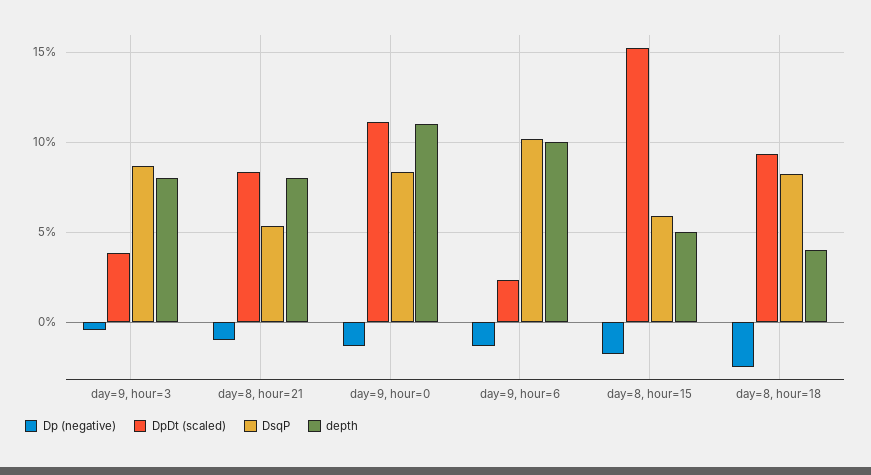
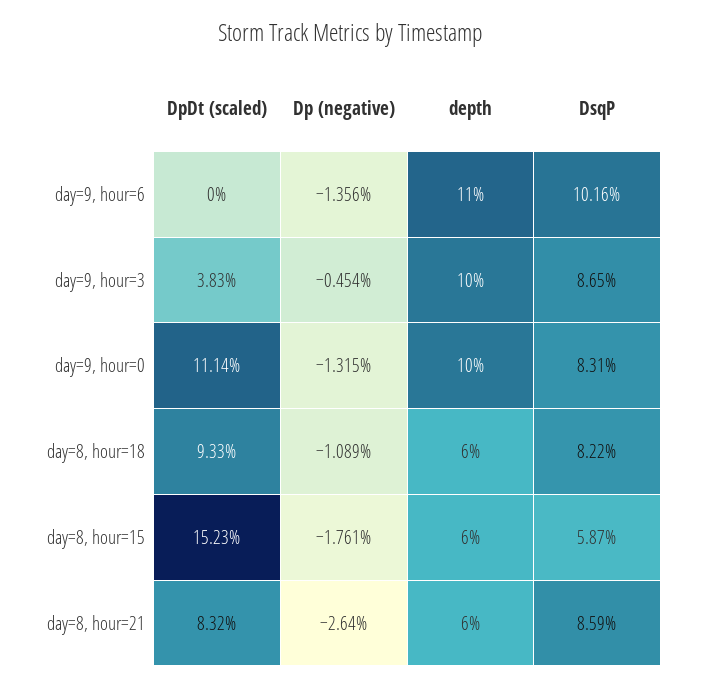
  {
    "Dp (negative)": {
      "day=9, hour=3": -0.454,
-     "day=8, hour=21": -1,
+     "day=8, hour=21": -2.64,
      "day=9, hour=0": -1.315,
      "day=9, hour=6": -1.356,
      "day=8, hour=15": -1.761,
-     "day=8, hour=18": -2.5
+     "day=8, hour=18": -1.089
    },
    "DpDt (scaled)": {
      "day=9, hour=3": 3.83,
      "day=8, hour=21": 8.32,
      "day=9, hour=0": 11.14,
-     "day=9, hour=6": 2.5,
+     "day=9, hour=6": 0,
      "day=8, hour=15": 15.23,
      "day=8, hour=18": 9.33
    },
    "DsqP": {
      "day=9, hour=3": 8.65,
-     "day=8, hour=21": 5.5,
+     "day=8, hour=21": 8.59,
      "day=9, hour=0": 8.31,
      "day=9, hour=6": 10.16,
      "day=8, hour=15": 5.87,
      "day=8, hour=18": 8.22
    },
    "depth": {
-     "day=9, hour=3": 8,
+     "day=9, hour=3": 10,
-     "day=8, hour=21": 8,
+     "day=8, hour=21": 6,
-     "day=9, hour=0": 11,
+     "day=9, hour=0": 10,
-     "day=9, hour=6": 10,
+     "day=9, hour=6": 11,
-     "day=8, hour=15": 5,
+     "day=8, hour=15": 6,
-     "day=8, hour=18": 4
+     "day=8, hour=18": 6
    }
  }

